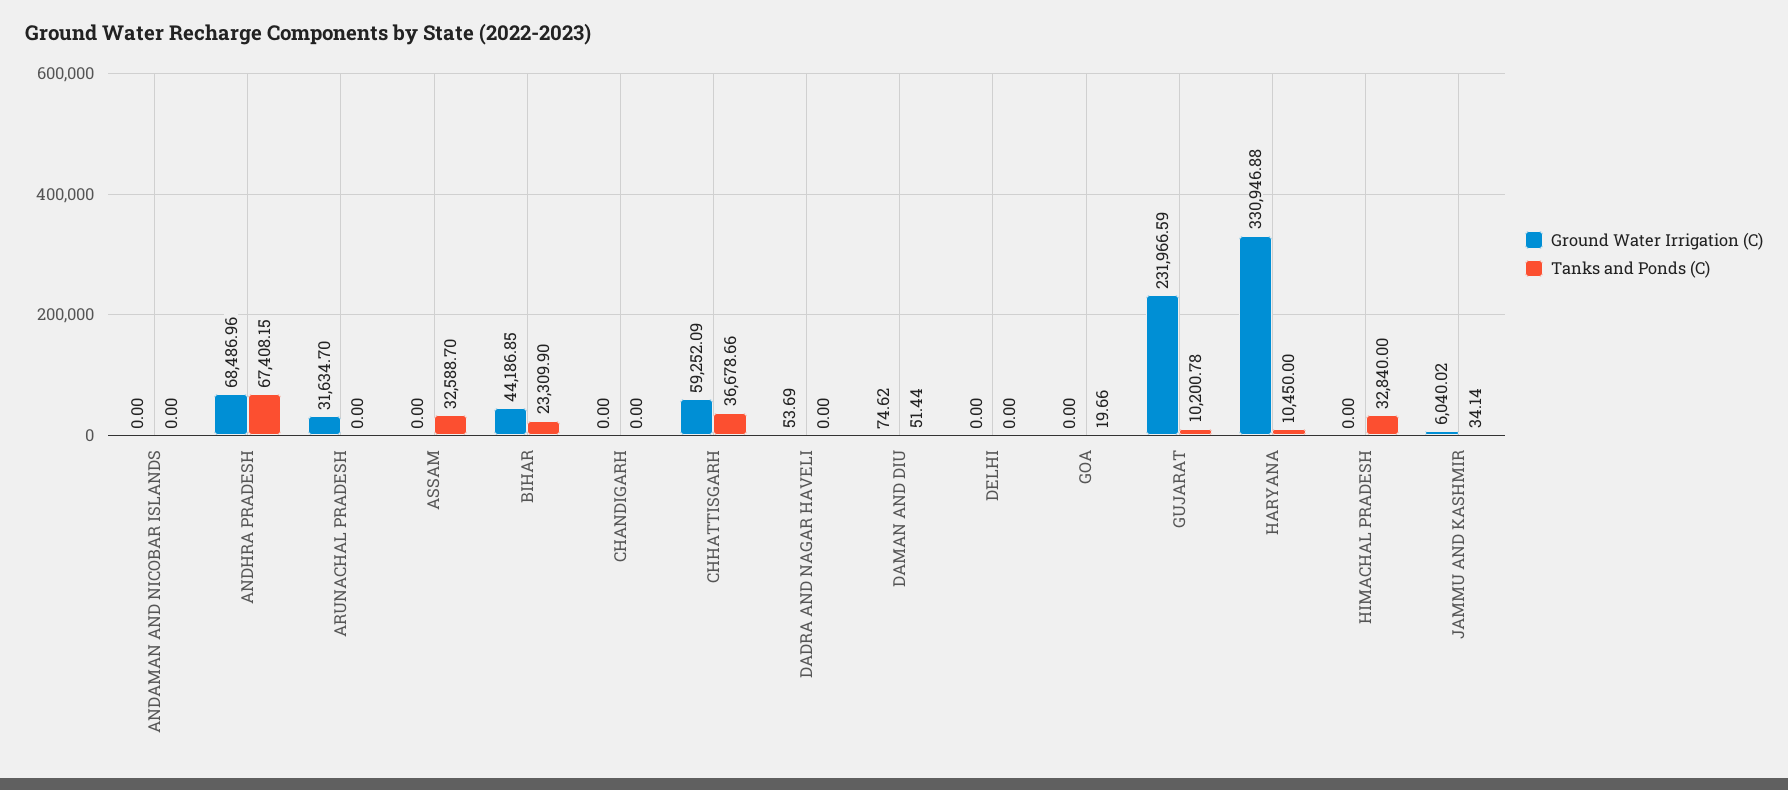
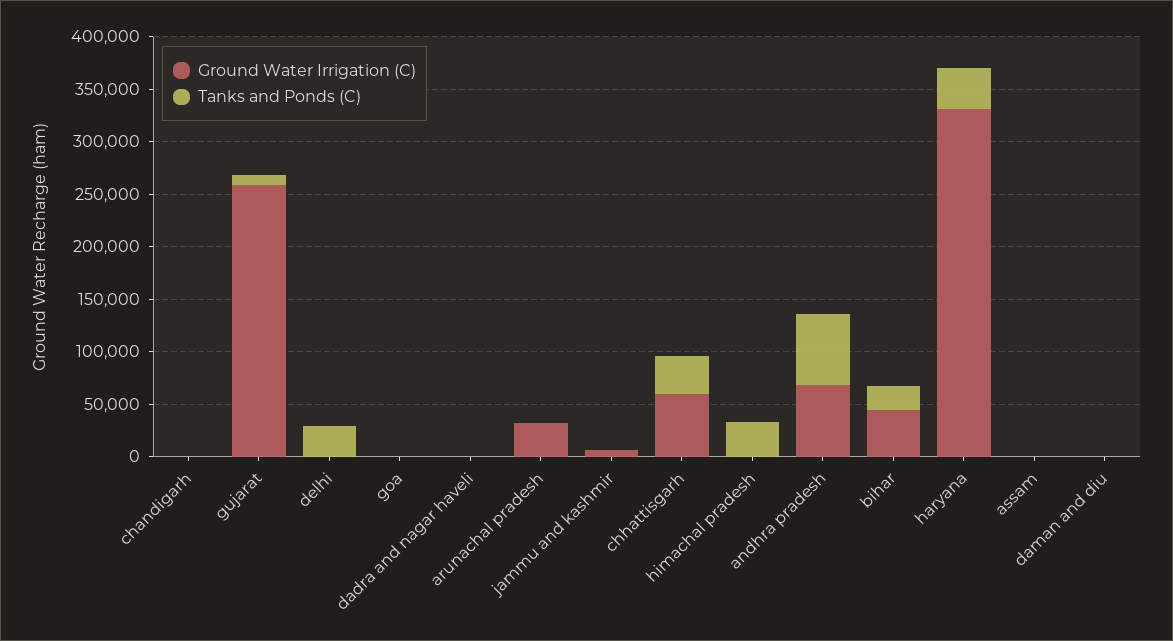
  {
    "Ground Water Irrigation (C)": {
-     "ANDAMAN AND NICOBAR ISLANDS": 0,
      "ANDHRA PRADESH": 68486.96,
      "ARUNACHAL PRADESH": 31634.7,
      "ASSAM": 0,
      "BIHAR": 44186.85,
      "CHANDIGARH": 0,
      "CHHATTISGARH": 59252.09,
      "DADRA AND NAGAR HAVELI": 53.69,
      "DAMAN AND DIU": 74.62,
      "DELHI": 0,
      "GOA": 0,
-     "GUJARAT": 231966.59,
+     "GUJARAT": 260000,
      "HARYANA": 330946.88,
      "HIMACHAL PRADESH": 0,
      "JAMMU AND KASHMIR": 6040.02
    },
    "Tanks and Ponds (C)": {
-     "ANDAMAN AND NICOBAR ISLANDS": 0,
      "ANDHRA PRADESH": 67408.15,
      "ARUNACHAL PRADESH": 0,
-     "ASSAM": 32588.7,
+     "ASSAM": 0,
      "BIHAR": 23309.9,
      "CHANDIGARH": 0,
      "CHHATTISGARH": 36678.66,
      "DADRA AND NAGAR HAVELI": 0,
      "DAMAN AND DIU": 51.44,
-     "DELHI": 0,
+     "DELHI": 30000,
      "GOA": 19.66,
      "GUJARAT": 10200.78,
-     "HARYANA": 10450,
+     "HARYANA": 40000,
      "HIMACHAL PRADESH": 32840,
      "JAMMU AND KASHMIR": 34.14
    }
  }

